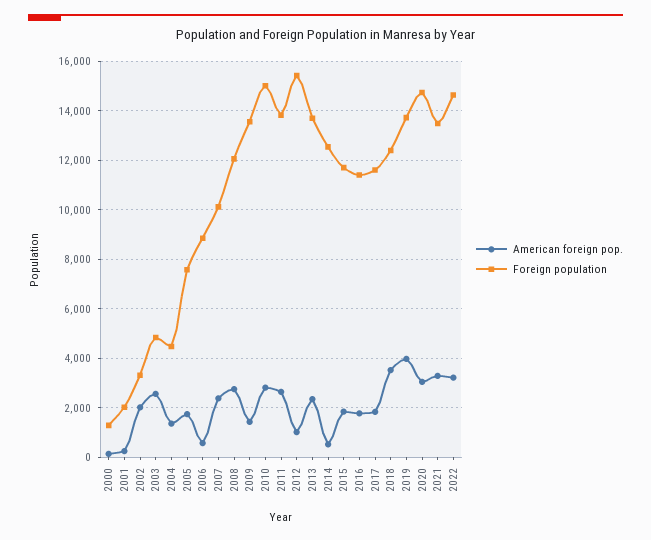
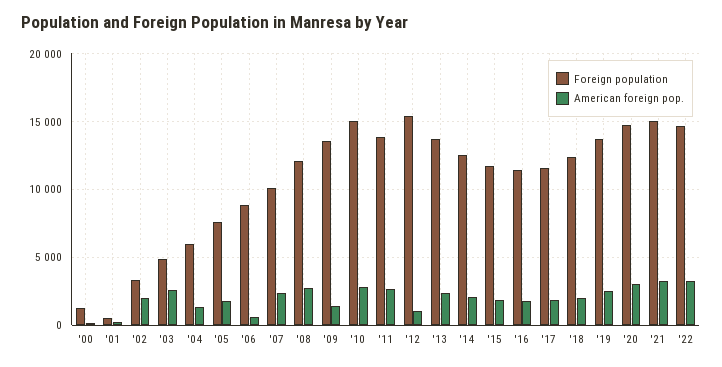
  {
    "American foreign pop.": {
      "2000": 250,
      "2001": 250,
      "2002": 2000,
      "2003": 2500,
      "2004": 1250,
      "2005": 1750,
      "2006": 500,
      "2007": 2500,
      "2008": 2750,
      "2009": 1500,
      "2010": 2750,
      "2011": 2750,
      "2012": 1000,
      "2013": 2250,
-     "2014": 500,
+     "2014": 2000,
      "2015": 1750,
      "2016": 1750,
      "2017": 1750,
-     "2018": 3500,
+     "2018": 2000,
-     "2019": 4000,
+     "2019": 2500,
      "2020": 3000,
      "2021": 3250,
      "2022": 3250
    },
    "Foreign population": {
      "2000": 1250,
-     "2001": 2000,
+     "2001": 500,
      "2002": 3250,
      "2003": 4750,
-     "2004": 4500,
+     "2004": 6000,
      "2005": 7500,
      "2006": 8750,
      "2007": 10000,
      "2008": 12000,
      "2009": 13500,
      "2010": 15000,
      "2011": 13750,
      "2012": 15500,
      "2013": 13750,
      "2014": 12500,
      "2015": 11750,
      "2016": 11500,
      "2017": 11500,
      "2018": 12500,
      "2019": 13750,
      "2020": 14750,
-     "2021": 13500,
+     "2021": 15000,
      "2022": 14750
    }
  }

